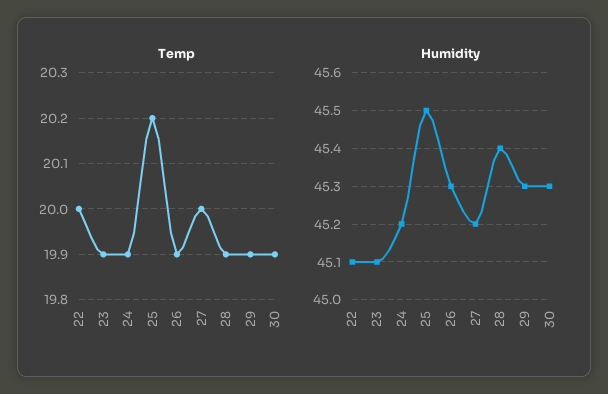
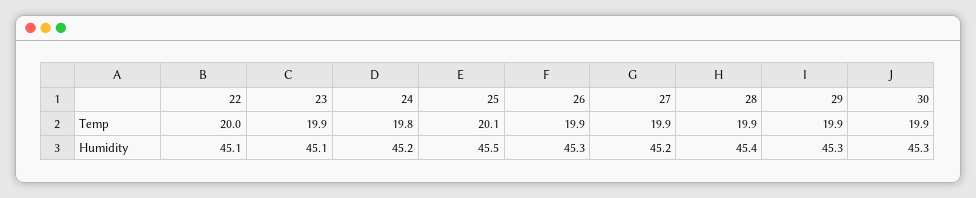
  {
    "Temp": {
      "22": 20,
      "23": 19.9,
-     "24": 19.9,
+     "24": 19.8,
-     "25": 20.2,
+     "25": 20.1,
      "26": 19.9,
-     "27": 20,
+     "27": 19.9,
      "28": 19.9,
      "29": 19.9,
      "30": 19.9
    },
    "Humidity": {
      "22": 45.1,
      "23": 45.1,
      "24": 45.2,
      "25": 45.5,
      "26": 45.3,
      "27": 45.2,
      "28": 45.4,
      "29": 45.3,
      "30": 45.3
    }
  }

